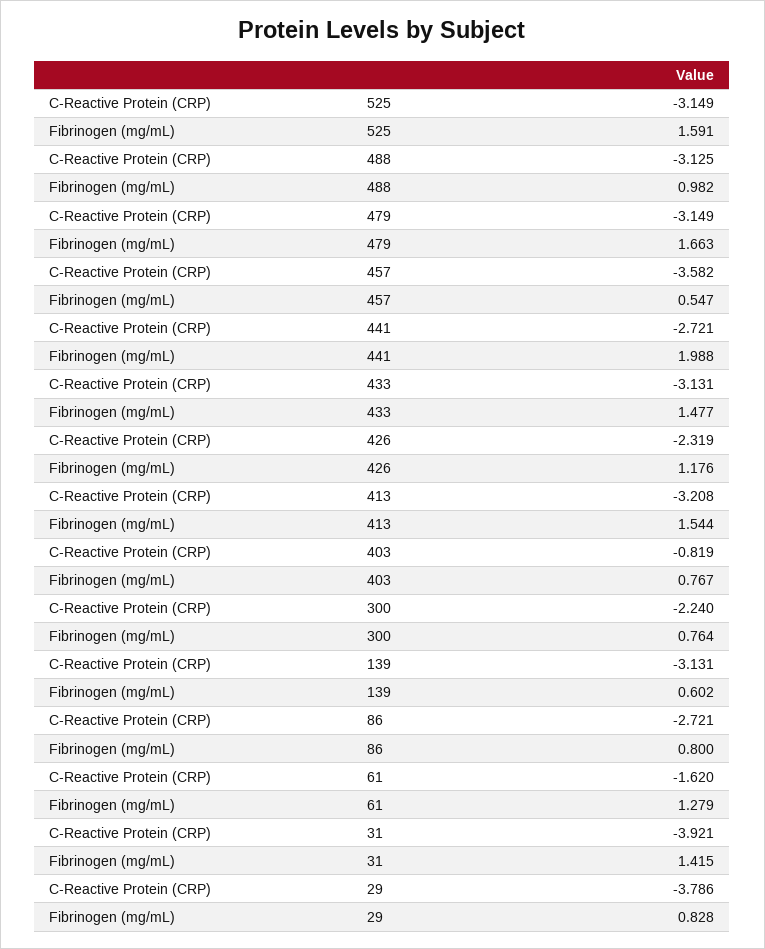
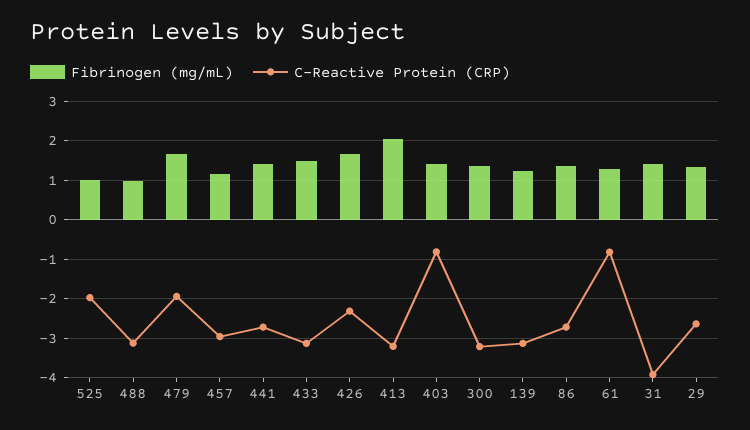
  {
    "C-Reactive Protein (CRP)": {
-     "525": -3.149,
+     "525": -2,
      "488": -3.125,
-     "479": -3.149,
+     "479": -2,
-     "457": -3.582,
+     "457": -3,
      "441": -2.721,
      "433": -3.131,
      "426": -2.319,
      "413": -3.208,
      "403": -0.819,
-     "300": -2.24,
+     "300": -3.2,
      "139": -3.131,
      "86": -2.721,
-     "61": -1.62,
+     "61": -0.8,
      "31": -3.921,
-     "29": -3.786
+     "29": -2.6
    },
    "Fibrinogen (mg/mL)": {
-     "525": 1.591,
+     "525": 1,
      "488": 0.982,
      "479": 1.663,
-     "457": 0.547,
+     "457": 1.2,
-     "441": 1.988,
+     "441": 1.4,
      "433": 1.477,
-     "426": 1.176,
+     "426": 1.6,
-     "413": 1.544,
+     "413": 2,
-     "403": 0.767,
+     "403": 1.4,
-     "300": 0.764,
+     "300": 1.4,
-     "139": 0.602,
+     "139": 1.2,
-     "86": 0.8,
+     "86": 1.4,
      "61": 1.279,
      "31": 1.415,
-     "29": 0.828
+     "29": 1.4
    }
  }

